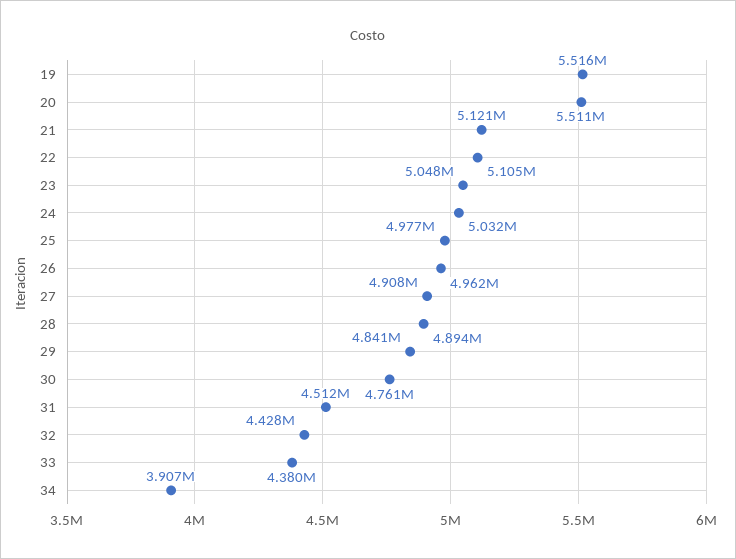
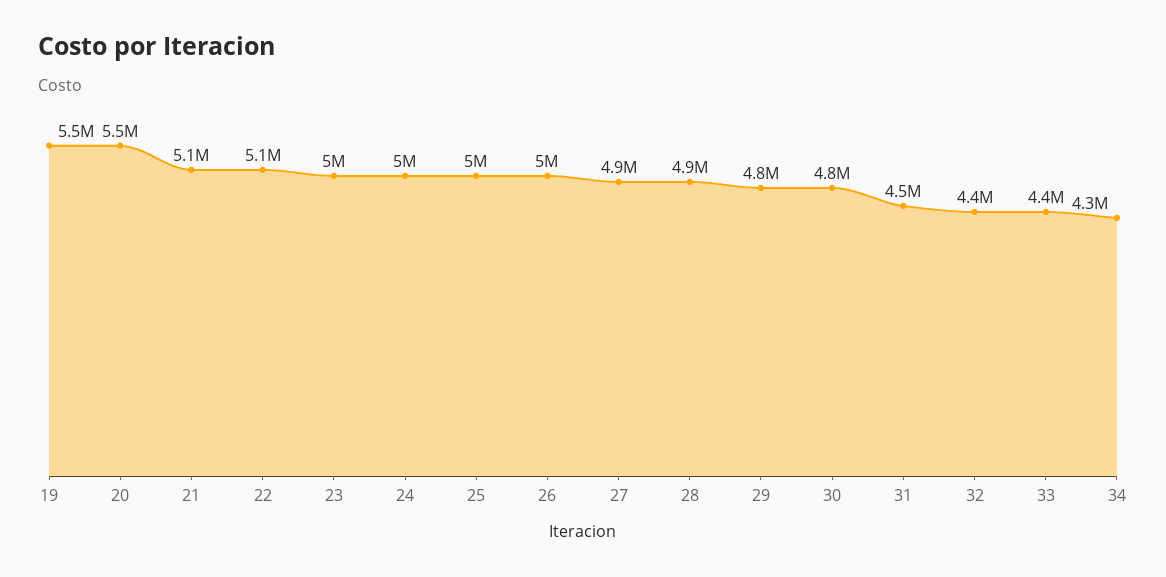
  {
    "19": 5516000,
    "20": 5511000,
    "21": 5121000,
    "22": 5105000,
    "23": 5048000,
    "24": 5032000,
    "25": 4977000,
    "26": 4962000,
    "27": 4908000,
    "28": 4894000,
    "29": 4841000,
    "30": 4761000,
    "31": 4512000,
    "32": 4428000,
    "33": 4380000,
-   "34": 3907000
+   "34": 4300000
  }

